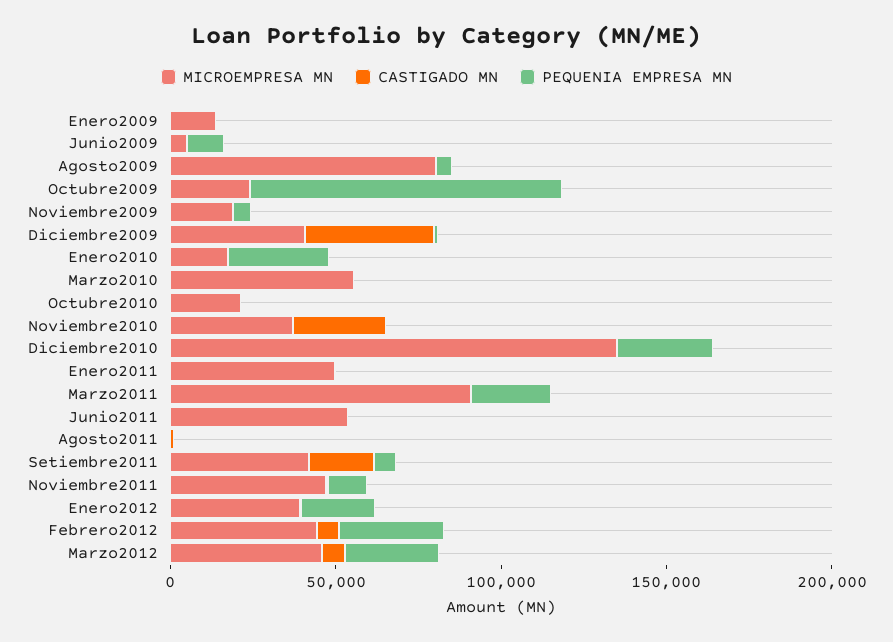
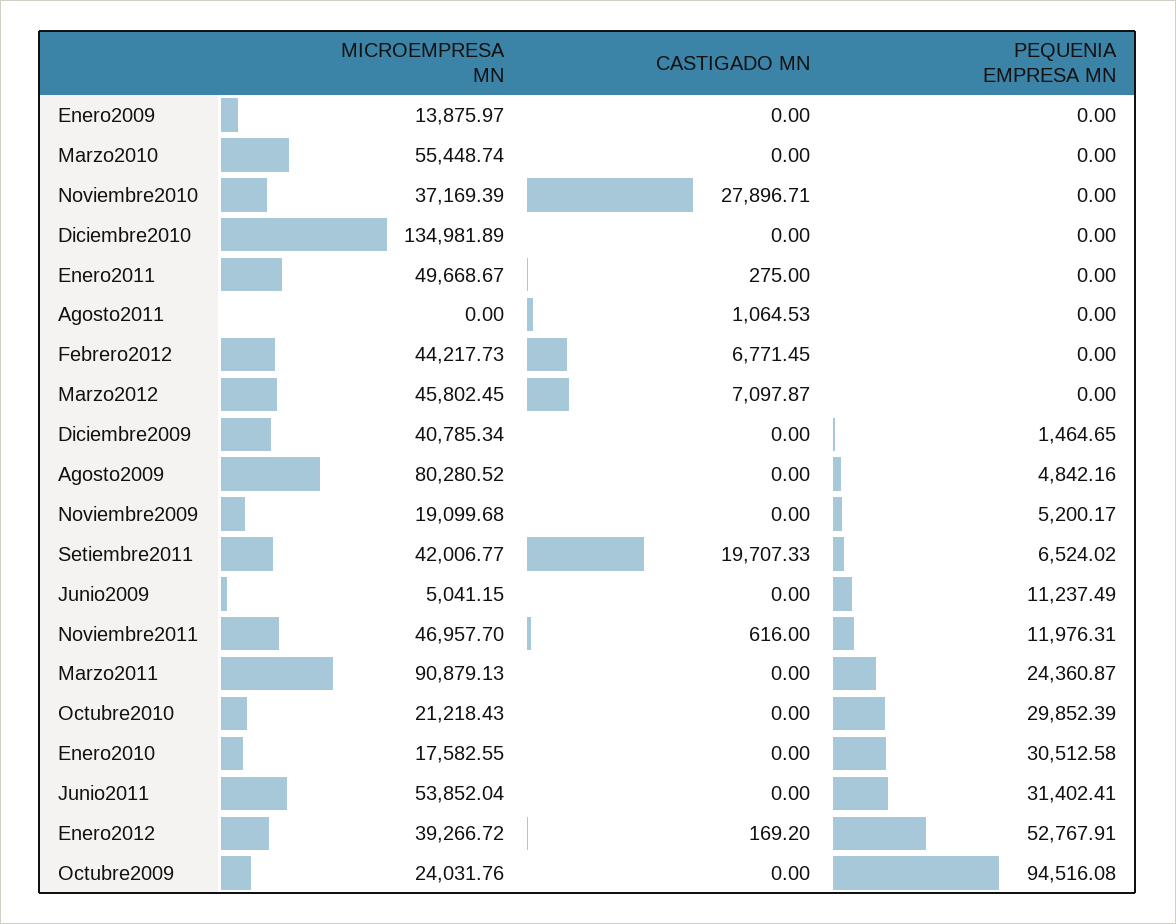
  {
    "MICROEMPRESA MN": {
      "Enero2009": 13875.97,
      "Junio2009": 5041.15,
      "Agosto2009": 80280.52,
      "Octubre2009": 24031.76,
      "Noviembre2009": 19099.68,
      "Diciembre2009": 40785.34,
      "Enero2010": 17582.55,
      "Marzo2010": 55448.74,
      "Octubre2010": 21218.43,
      "Noviembre2010": 37169.39,
      "Diciembre2010": 134981.89,
      "Enero2011": 49668.67,
      "Marzo2011": 90879.13,
      "Junio2011": 53852.04,
      "Agosto2011": 0,
      "Setiembre2011": 42006.77,
      "Noviembre2011": 46957.7,
      "Enero2012": 39266.72,
      "Febrero2012": 44217.73,
      "Marzo2012": 45802.45
    },
    "CASTIGADO MN": {
      "Enero2009": 0,
      "Junio2009": 0,
      "Agosto2009": 0,
      "Octubre2009": 0,
      "Noviembre2009": 0,
-     "Diciembre2009": 40000,
+     "Diciembre2009": 0,
      "Enero2010": 0,
      "Marzo2010": 0,
      "Octubre2010": 0,
      "Noviembre2010": 27896.71,
      "Diciembre2010": 0,
      "Enero2011": 275,
      "Marzo2011": 0,
      "Junio2011": 0,
      "Agosto2011": 1064.53,
      "Setiembre2011": 19707.33,
      "Noviembre2011": 616,
      "Enero2012": 169.2,
      "Febrero2012": 6771.45,
      "Marzo2012": 7097.87
    },
    "PEQUENIA EMPRESA MN": {
      "Enero2009": 0,
      "Junio2009": 11237.49,
      "Agosto2009": 4842.16,
      "Octubre2009": 94516.08,
      "Noviembre2009": 5200.17,
      "Diciembre2009": 1464.65,
      "Enero2010": 30512.58,
      "Marzo2010": 0,
-     "Octubre2010": 0,
+     "Octubre2010": 29852.39,
      "Noviembre2010": 0,
-     "Diciembre2010": 30000,
+     "Diciembre2010": 0,
      "Enero2011": 0,
      "Marzo2011": 24360.87,
-     "Junio2011": 0,
+     "Junio2011": 31402.41,
      "Agosto2011": 0,
      "Setiembre2011": 6524.02,
      "Noviembre2011": 11976.31,
-     "Enero2012": 20000,
+     "Enero2012": 52767.91,
-     "Febrero2012": 30000,
+     "Febrero2012": 0,
-     "Marzo2012": 30000
+     "Marzo2012": 0
    }
  }

